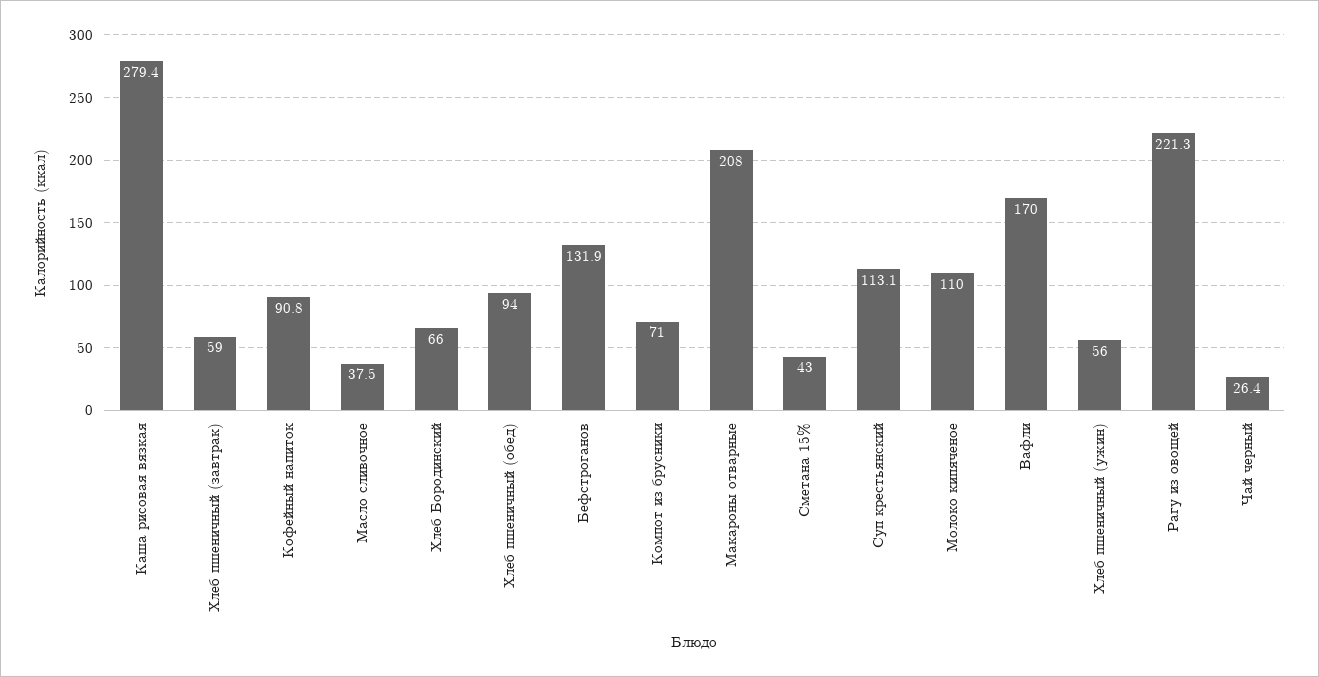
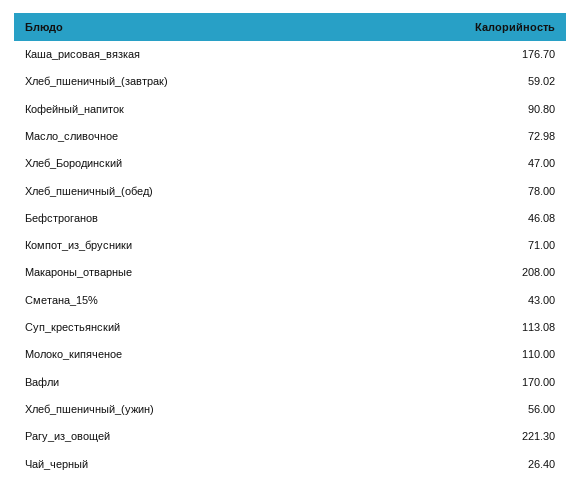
  {
-   "Каша рисовая вязкая": 279.4,
+   "Каша рисовая вязкая": 176.7,
    "Хлеб пшеничный (завтрак)": 59.02,
    "Кофейный напиток": 90.8,
-   "Масло сливочное": 37.5,
+   "Масло сливочное": 72.98,
-   "Хлеб Бородинский": 66,
+   "Хлеб Бородинский": 47,
-   "Хлеб пшеничный (обед)": 94,
+   "Хлеб пшеничный (обед)": 78,
-   "Бефстроганов": 131.9,
+   "Бефстроганов": 46.08,
    "Компот из брусники": 71,
    "Макароны отварные": 208,
    "Сметана 15%": 43,
    "Суп крестьянский": 113.08,
    "Молоко кипяченое": 110,
    "Вафли": 170,
    "Хлеб пшеничный (ужин)": 56,
    "Рагу из овощей": 221.3,
    "Чай черный": 26.4
  }

